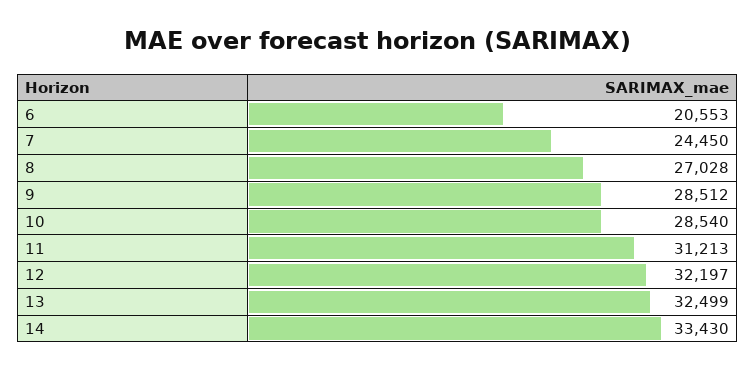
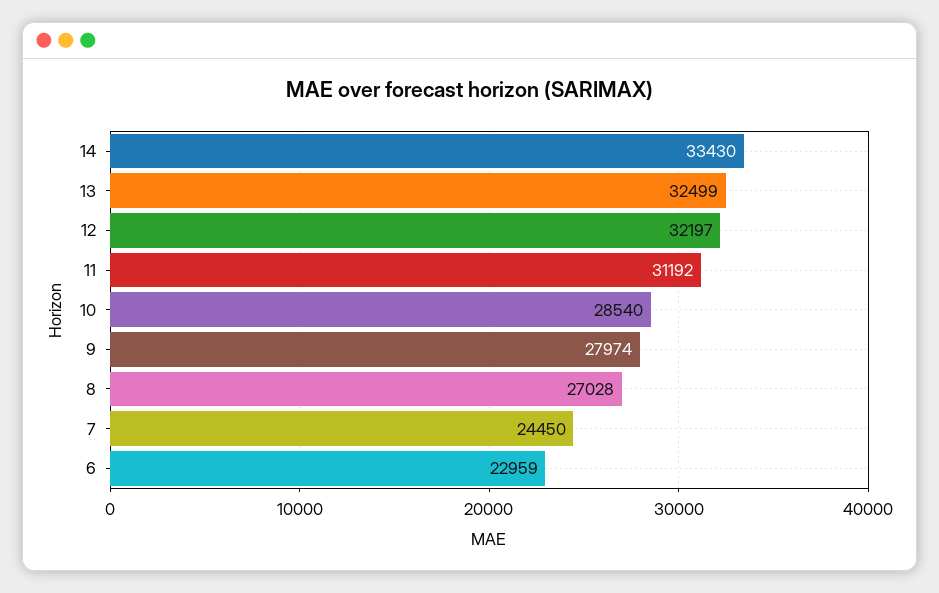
  {
-   "6": 20553,
+   "6": 22959,
    "7": 24450,
    "8": 27028,
-   "9": 28512,
+   "9": 27974,
    "10": 28540,
-   "11": 31213,
+   "11": 31192,
    "12": 32197,
    "13": 32499,
    "14": 33430
  }

